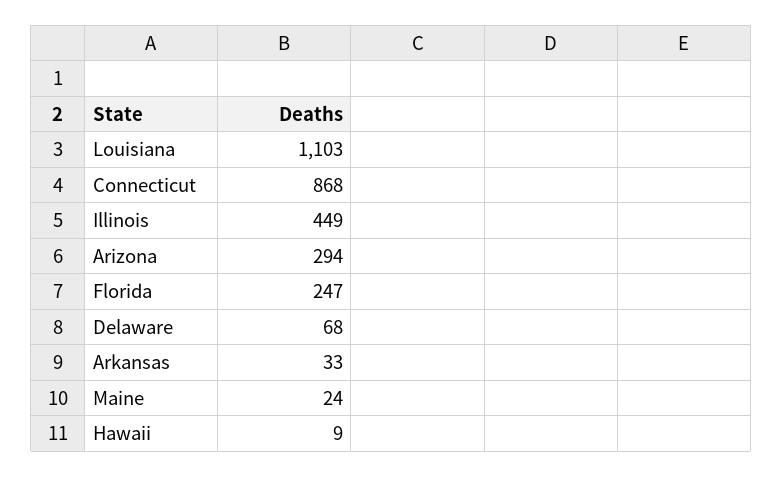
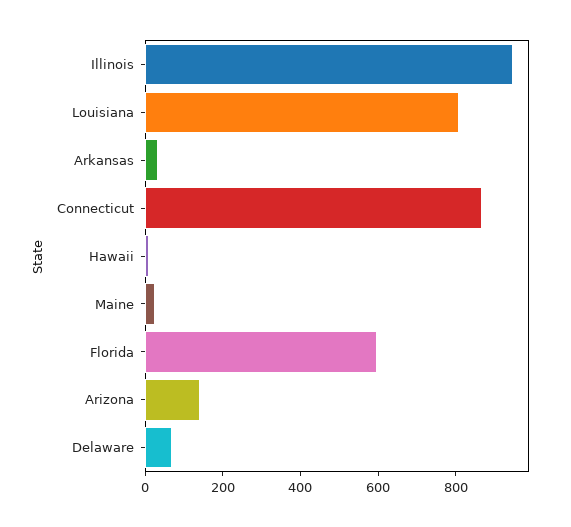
  {
-   "Louisiana": 1103,
+   "Louisiana": 800,
    "Connecticut": 868,
-   "Illinois": 449,
+   "Illinois": 950,
-   "Arizona": 294,
+   "Arizona": 150,
-   "Florida": 247,
+   "Florida": 600,
    "Delaware": 68,
    "Arkansas": 33,
    "Maine": 24,
    "Hawaii": 9
  }

